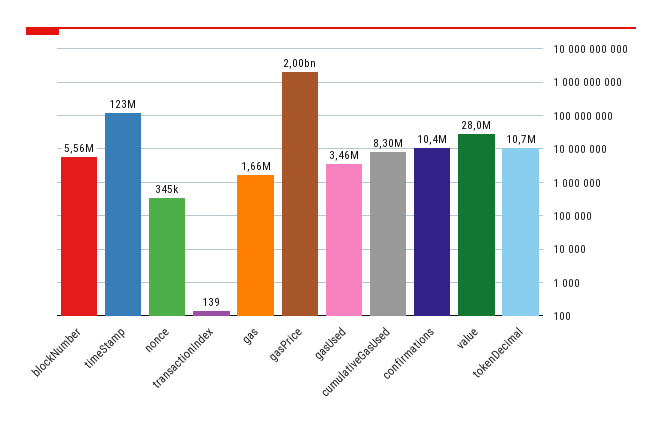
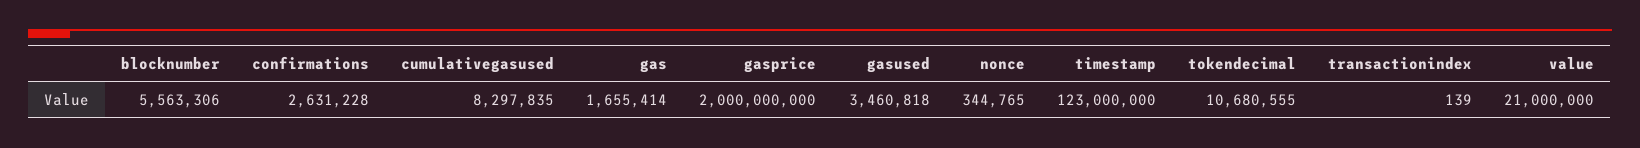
  {
    "blockNumber": 5563306,
    "timeStamp": 123000000,
    "nonce": 344765,
    "transactionIndex": 139,
    "gas": 1655414,
    "gasPrice": 2000000000,
    "gasUsed": 3460818,
    "cumulativeGasUsed": 8297835,
-   "confirmations": 10400000,
+   "confirmations": 2631228,
-   "value": 28000000,
+   "value": 21000000,
    "tokenDecimal": 10680555
  }

